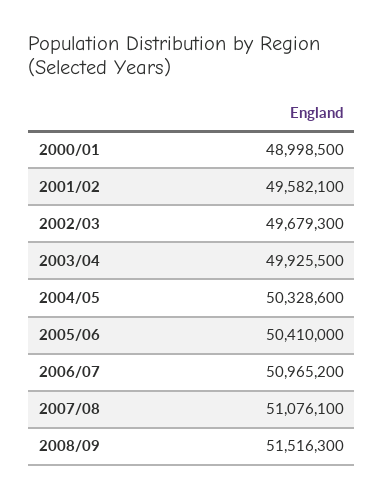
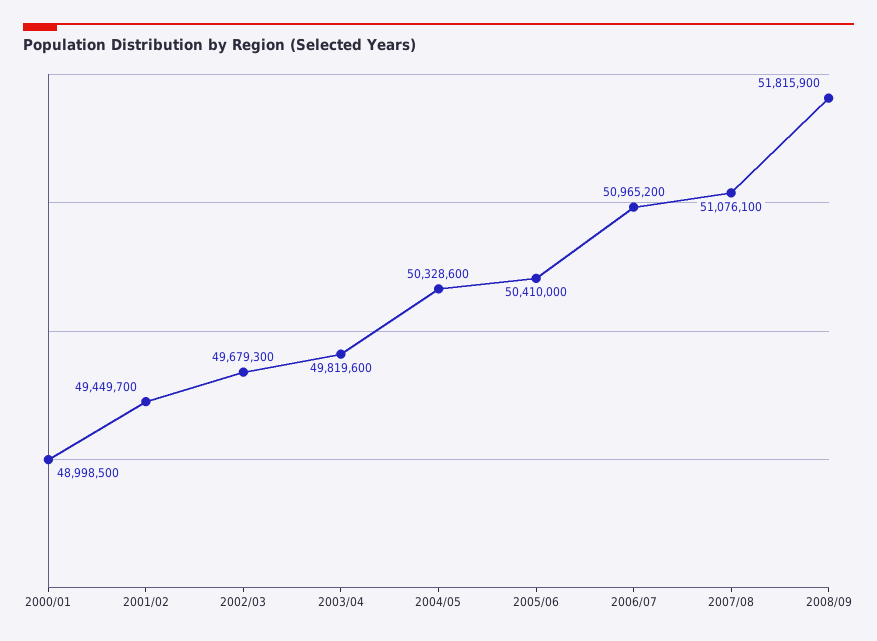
  {
    "2000/01": 48998500,
-   "2001/02": 49582100,
+   "2001/02": 49449700,
    "2002/03": 49679300,
-   "2003/04": 49925500,
+   "2003/04": 49819600,
    "2004/05": 50328600,
    "2005/06": 50410000,
    "2006/07": 50965200,
    "2007/08": 51076100,
-   "2008/09": 51516300
+   "2008/09": 51815900
  }

